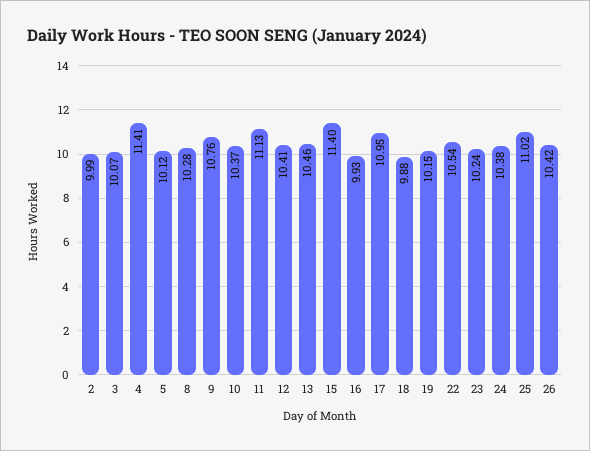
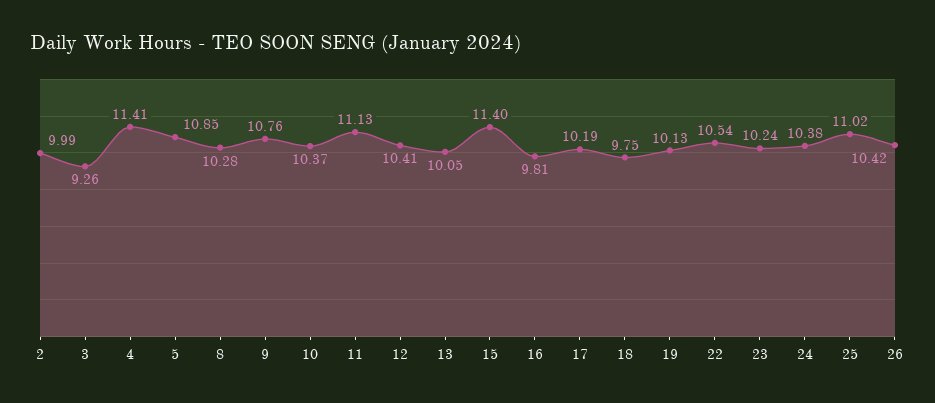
  {
    "2": 9.99,
-   "3": 10.07,
+   "3": 9.26,
    "4": 11.41,
-   "5": 10.12,
+   "5": 10.85,
    "8": 10.28,
    "9": 10.76,
    "10": 10.37,
    "11": 11.13,
    "12": 10.41,
-   "13": 10.46,
+   "13": 10.05,
    "15": 11.4,
-   "16": 9.93,
+   "16": 9.81,
-   "17": 10.95,
+   "17": 10.19,
-   "18": 9.88,
+   "18": 9.75,
-   "19": 10.15,
+   "19": 10.13,
    "22": 10.54,
    "23": 10.24,
    "24": 10.38,
    "25": 11.02,
    "26": 10.42
  }

